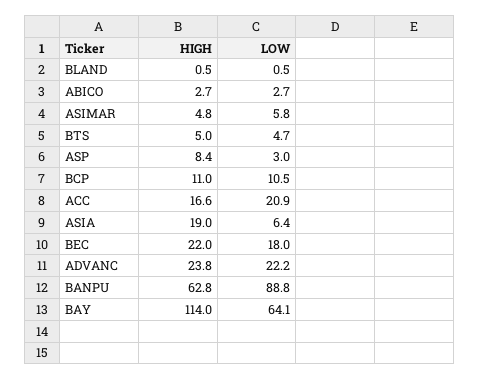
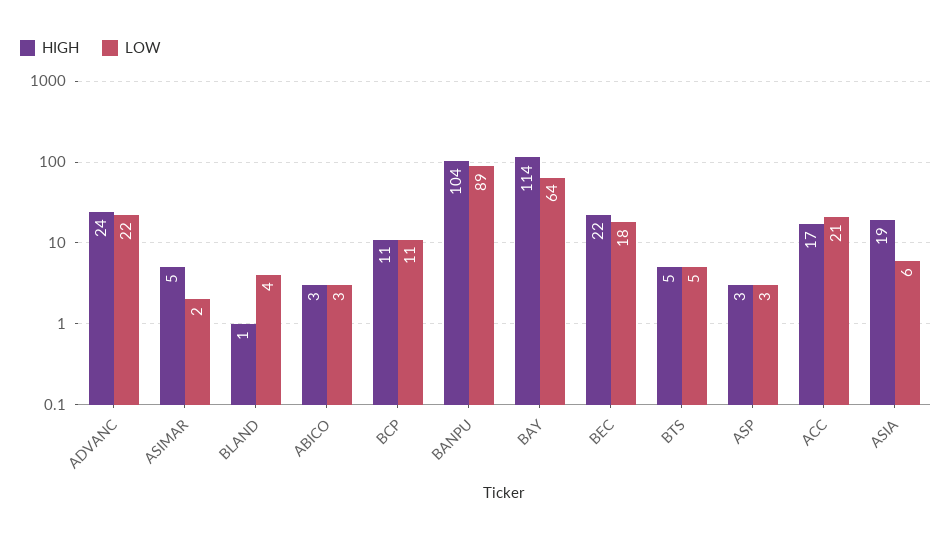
  {
    "HIGH": {
      "BLAND": 0.5,
      "ABICO": 2.7,
      "ASIMAR": 4.8,
      "BTS": 5,
-     "ASP": 8.4,
+     "ASP": 3,
      "BCP": 11,
      "ACC": 16.6,
      "ASIA": 19,
      "BEC": 22,
      "ADVANC": 23.8,
-     "BANPU": 62.8,
+     "BANPU": 104,
      "BAY": 114
    },
    "LOW": {
-     "BLAND": 0.5,
+     "BLAND": 4,
      "ABICO": 2.7,
-     "ASIMAR": 5.8,
+     "ASIMAR": 2,
      "BTS": 4.7,
      "ASP": 3,
      "BCP": 10.5,
      "ACC": 20.9,
      "ASIA": 6.4,
      "BEC": 18,
      "ADVANC": 22.2,
      "BANPU": 88.8,
      "BAY": 64.1
    }
  }

